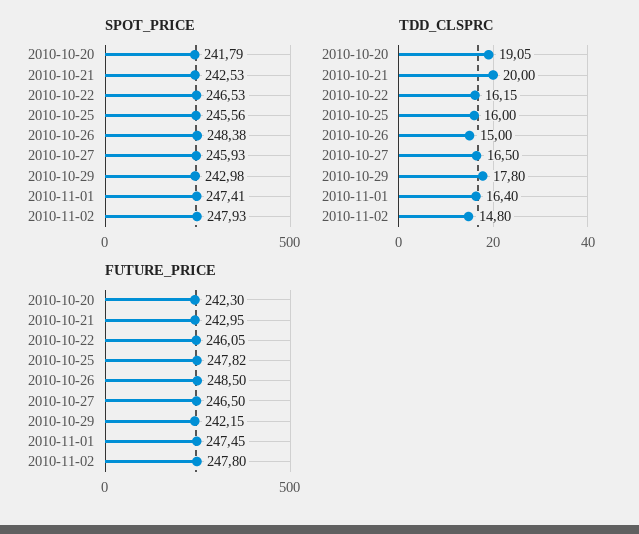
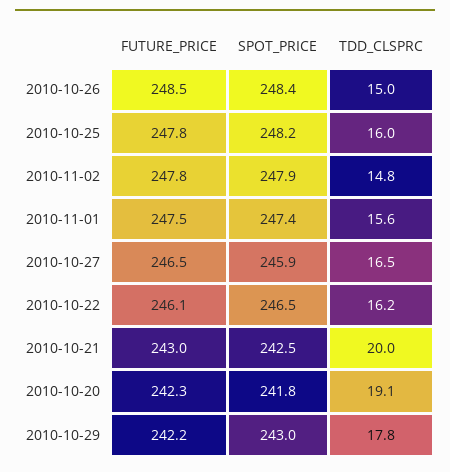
  {
    "SPOT_PRICE": {
      "2010-10-20": 241.79,
      "2010-10-21": 242.53,
      "2010-10-22": 246.53,
-     "2010-10-25": 245.56,
+     "2010-10-25": 248.2,
      "2010-10-26": 248.38,
      "2010-10-27": 245.93,
      "2010-10-29": 242.98,
      "2010-11-01": 247.41,
      "2010-11-02": 247.93
    },
    "TDD_CLSPRC": {
      "2010-10-20": 19.05,
      "2010-10-21": 20,
      "2010-10-22": 16.15,
      "2010-10-25": 16,
      "2010-10-26": 15,
      "2010-10-27": 16.5,
      "2010-10-29": 17.8,
-     "2010-11-01": 16.4,
+     "2010-11-01": 15.6,
      "2010-11-02": 14.8
    },
    "FUTURE_PRICE": {
      "2010-10-20": 242.3,
      "2010-10-21": 242.95,
      "2010-10-22": 246.05,
      "2010-10-25": 247.82,
      "2010-10-26": 248.5,
      "2010-10-27": 246.5,
      "2010-10-29": 242.15,
      "2010-11-01": 247.45,
      "2010-11-02": 247.8
    }
  }

